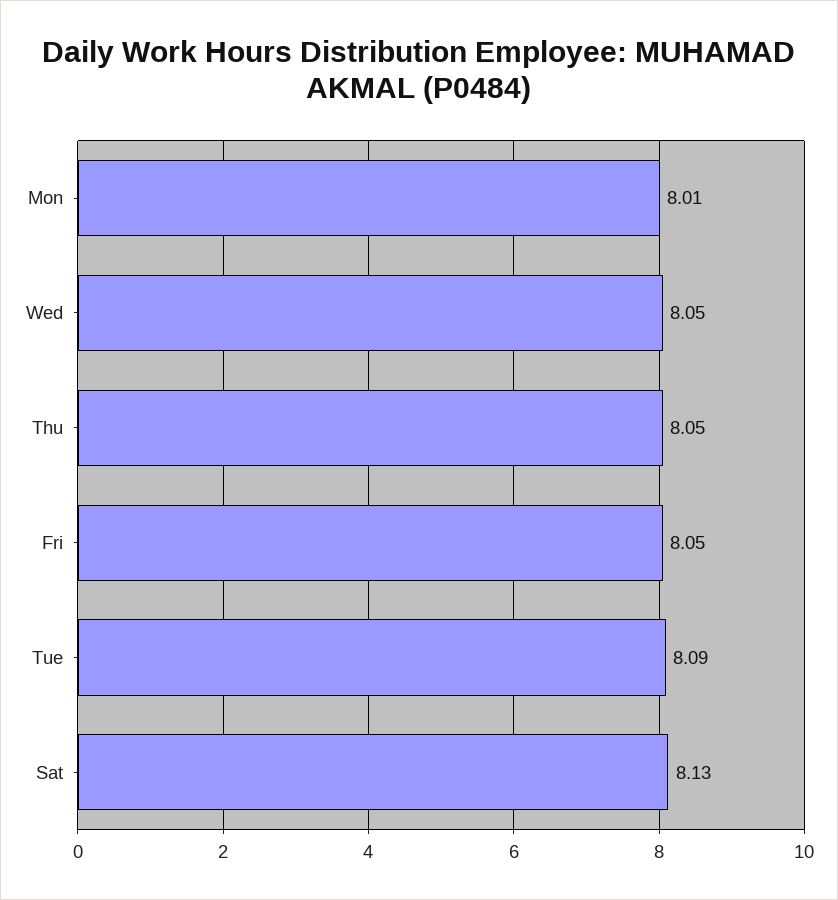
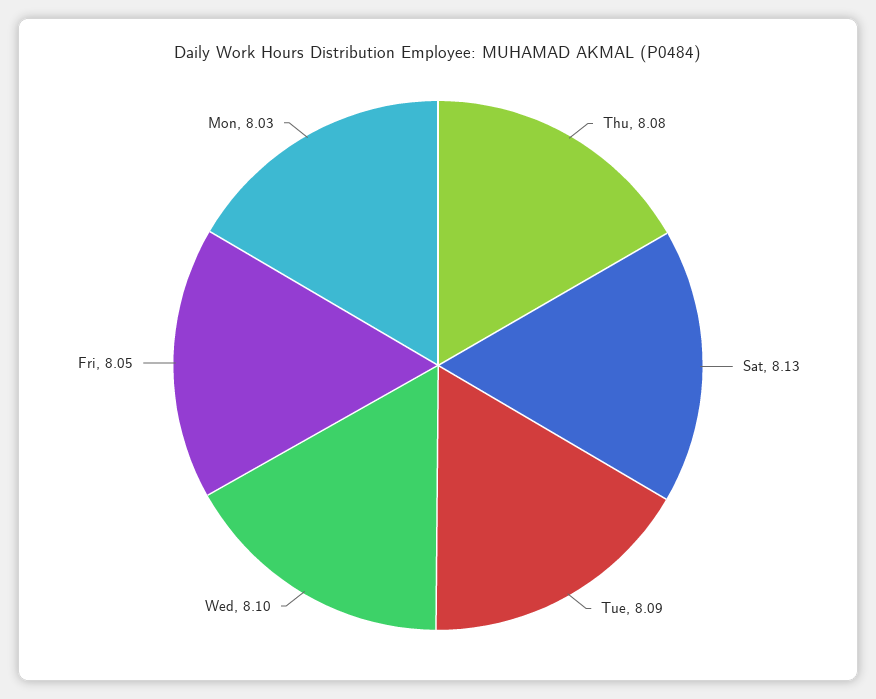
  {
-   "Mon": 8.01,
+   "Mon": 8.03,
-   "Wed": 8.05,
+   "Wed": 8.1,
-   "Thu": 8.05,
+   "Thu": 8.08,
    "Fri": 8.05,
    "Tue": 8.09,
    "Sat": 8.13
  }

